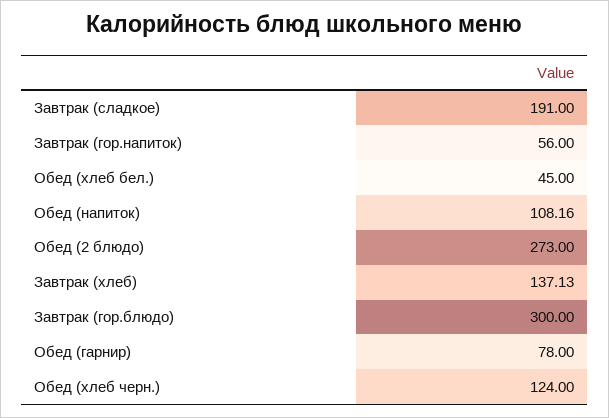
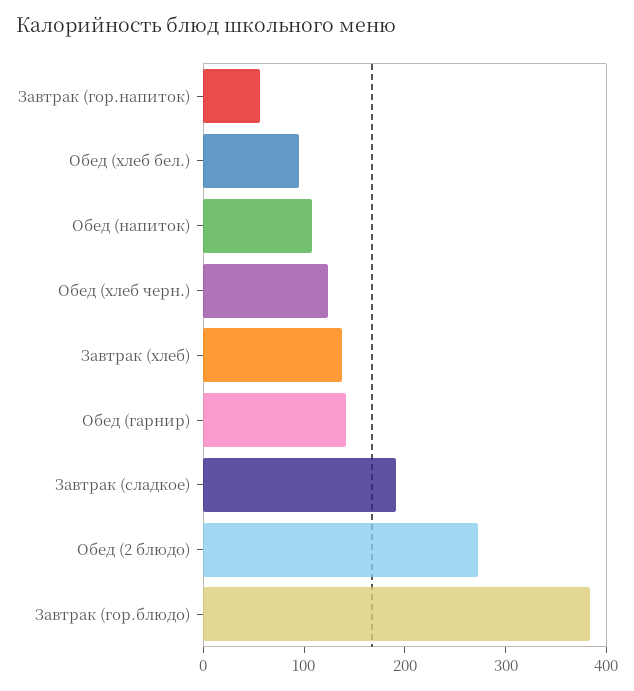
  {
    "Завтрак (сладкое)": 191,
    "Завтрак (гор.напиток)": 56,
-   "Обед (хлеб бел.)": 45,
+   "Обед (хлеб бел.)": 100,
    "Обед (напиток)": 108.16,
    "Обед (2 блюдо)": 273,
    "Завтрак (хлеб)": 137.13,
-   "Завтрак (гор.блюдо)": 300,
+   "Завтрак (гор.блюдо)": 380,
-   "Обед (гарнир)": 78,
+   "Обед (гарнир)": 140,
    "Обед (хлеб черн.)": 124
  }

